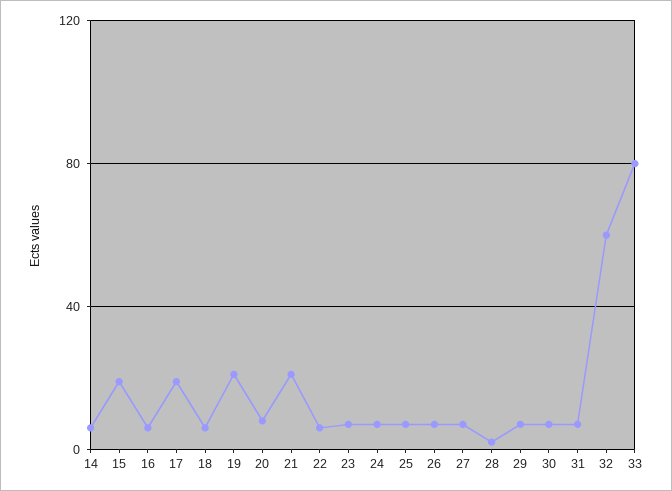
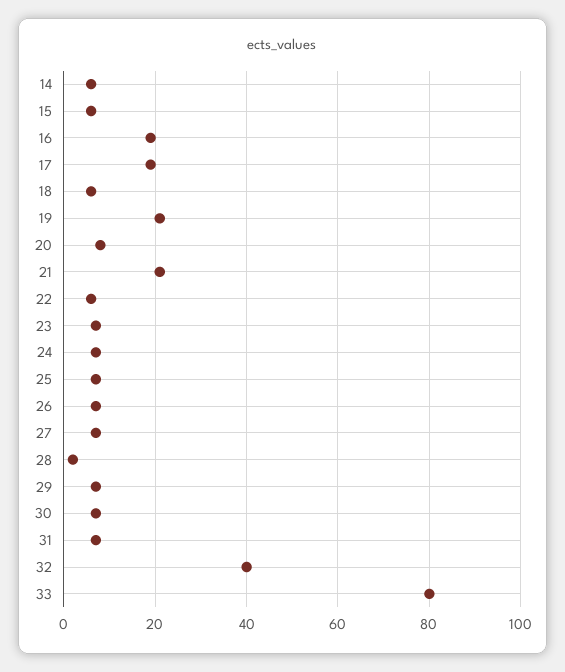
  {
    "14": 5,
-   "15": 20,
+   "15": 5,
-   "16": 5,
+   "16": 20,
    "17": 20,
    "18": 5,
    "19": 20,
    "20": 10,
    "21": 20,
    "22": 5,
    "23": 5,
    "24": 5,
    "25": 5,
    "26": 5,
    "27": 5,
    "28": 0,
    "29": 5,
    "30": 5,
    "31": 5,
-   "32": 60,
+   "32": 40,
    "33": 80
  }

